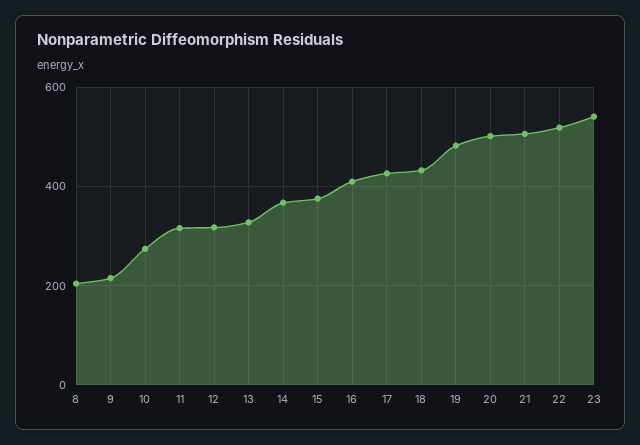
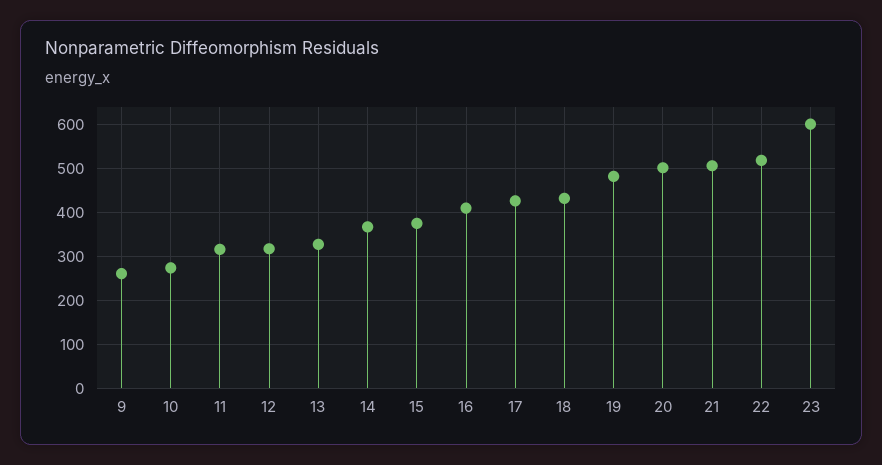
  {
-   "8": 200,
-   "9": 220,
+   "9": 260,
    "10": 280,
    "11": 320,
    "12": 320,
    "13": 320,
    "14": 360,
    "15": 380,
    "16": 400,
    "17": 420,
    "18": 440,
    "19": 480,
    "20": 500,
    "21": 500,
    "22": 520,
-   "23": 540
+   "23": 600
  }

